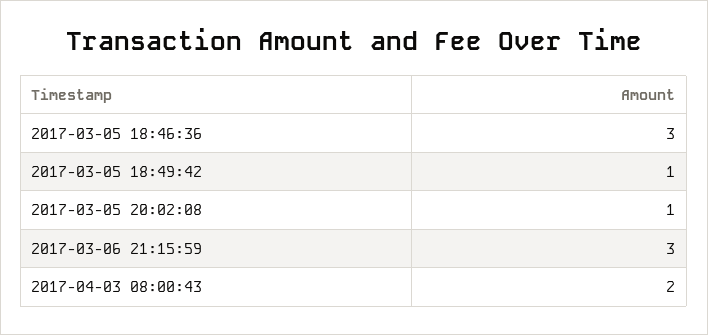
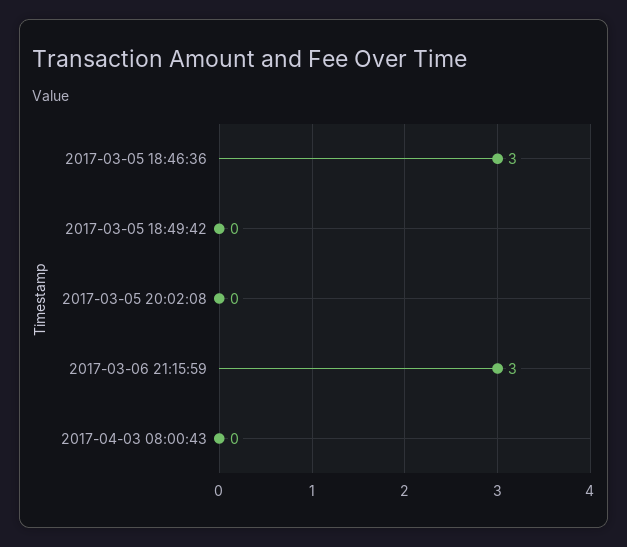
  {
    "2017-03-05 18:46:36": 3,
-   "2017-03-05 18:49:42": 1,
+   "2017-03-05 18:49:42": 0,
-   "2017-03-05 20:02:08": 1,
+   "2017-03-05 20:02:08": 0,
    "2017-03-06 21:15:59": 3,
-   "2017-04-03 08:00:43": 2
+   "2017-04-03 08:00:43": 0
  }

